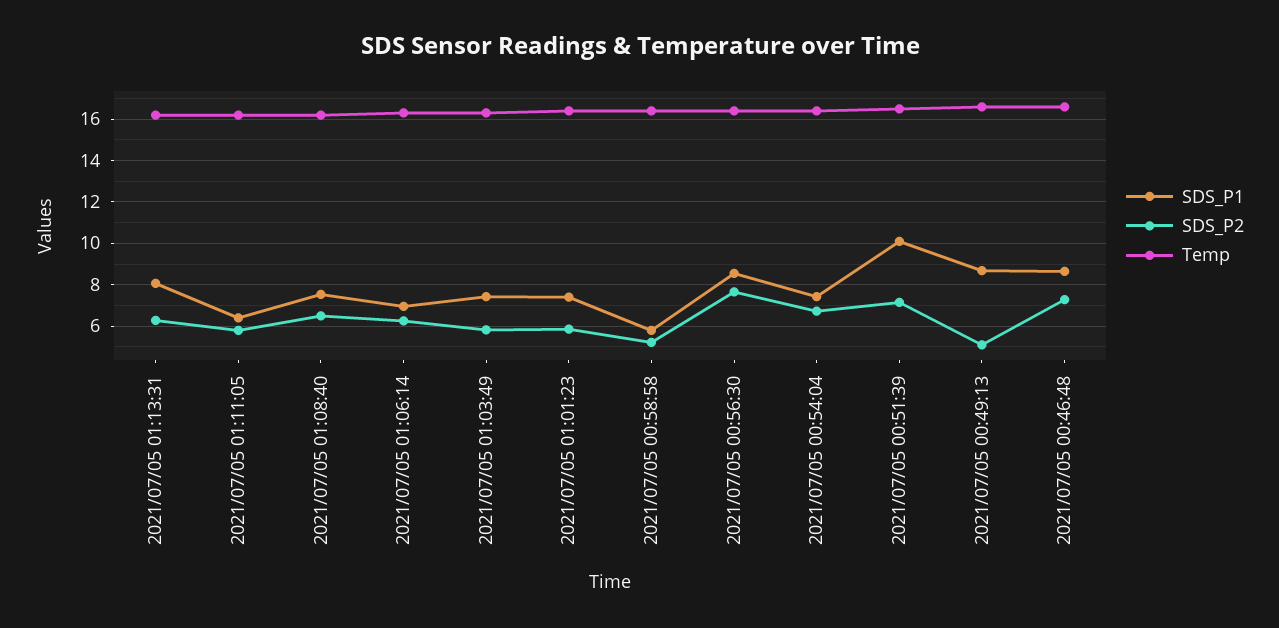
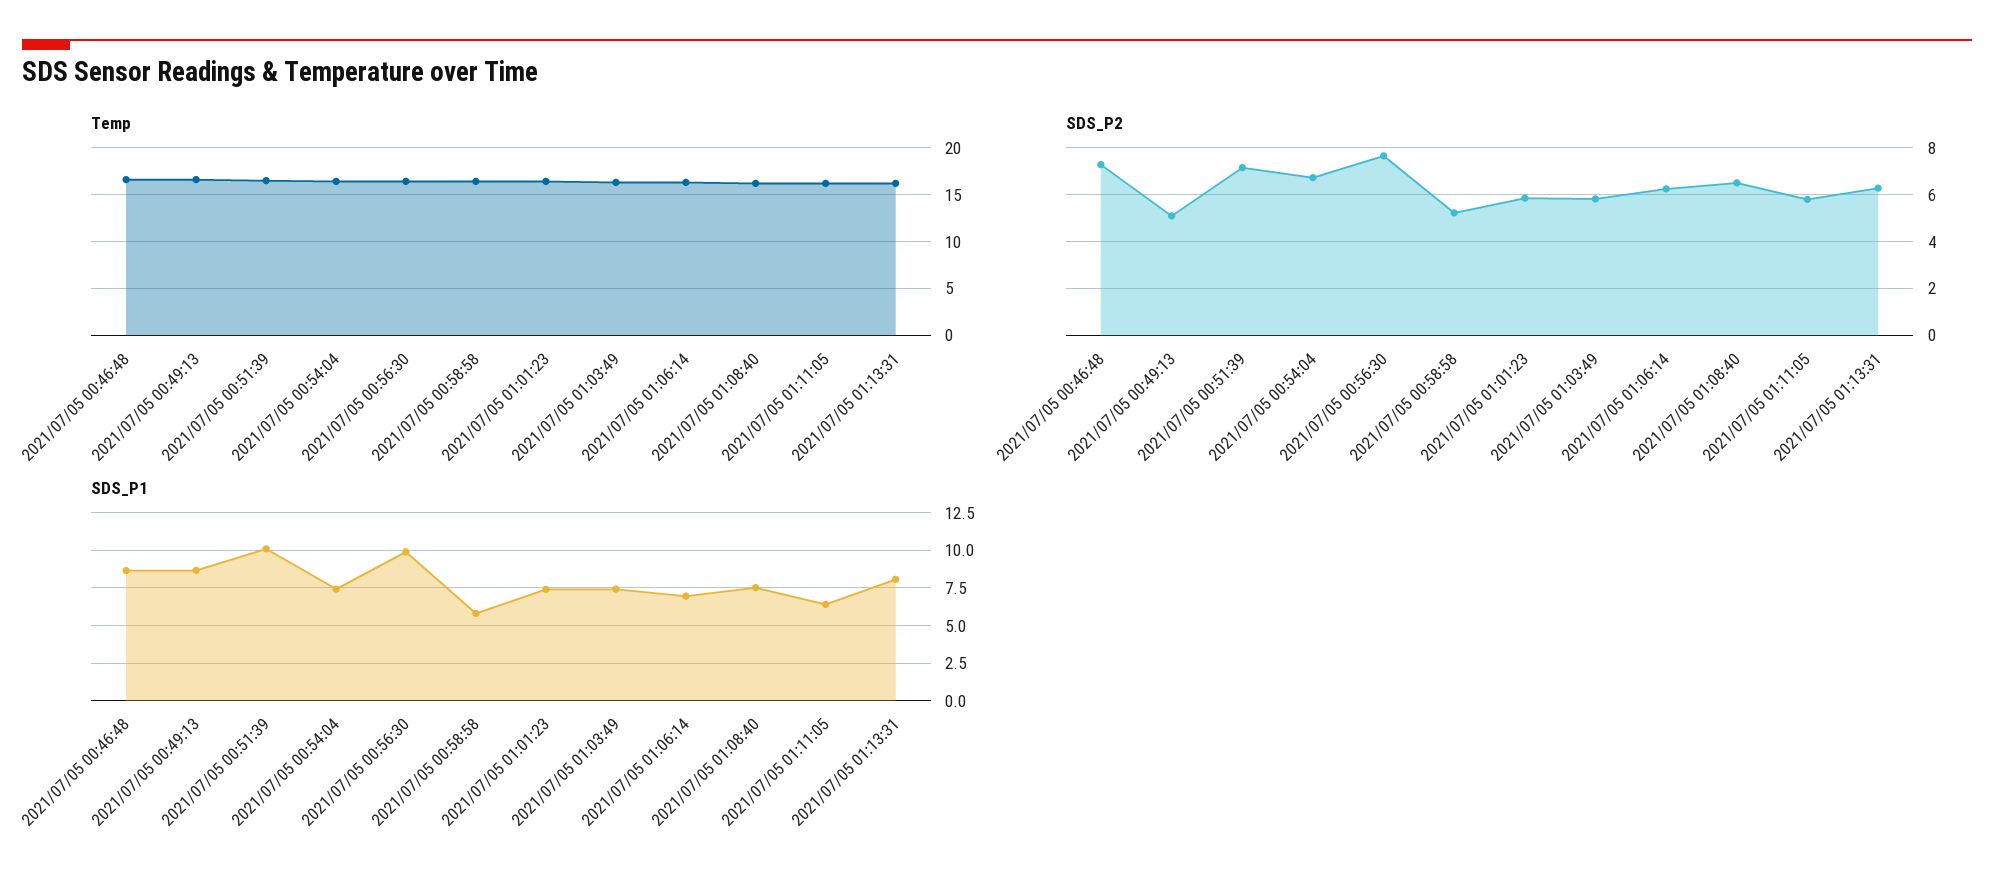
  {
    "SDS_P1": {
      "2021/07/05 01:13:31": 8,
      "2021/07/05 01:11:05": 6.5,
      "2021/07/05 01:08:40": 7.5,
      "2021/07/05 01:06:14": 7,
      "2021/07/05 01:03:49": 7.5,
      "2021/07/05 01:01:23": 7.5,
      "2021/07/05 00:58:58": 6,
-     "2021/07/05 00:56:30": 8.5,
+     "2021/07/05 00:56:30": 10,
      "2021/07/05 00:54:04": 7.5,
      "2021/07/05 00:51:39": 10,
      "2021/07/05 00:49:13": 8.5,
      "2021/07/05 00:46:48": 8.5
    },
    "SDS_P2": {
      "2021/07/05 01:13:31": 6.5,
      "2021/07/05 01:11:05": 6,
      "2021/07/05 01:08:40": 6.5,
      "2021/07/05 01:06:14": 6.5,
      "2021/07/05 01:03:49": 6,
      "2021/07/05 01:01:23": 6,
      "2021/07/05 00:58:58": 5,
      "2021/07/05 00:56:30": 7.5,
      "2021/07/05 00:54:04": 6.5,
      "2021/07/05 00:51:39": 7,
      "2021/07/05 00:49:13": 5,
      "2021/07/05 00:46:48": 7.5
    },
    "Temp": {
      "2021/07/05 01:13:31": 16,
      "2021/07/05 01:11:05": 16,
      "2021/07/05 01:08:40": 16,
      "2021/07/05 01:06:14": 16.5,
      "2021/07/05 01:03:49": 16.5,
      "2021/07/05 01:01:23": 16.5,
      "2021/07/05 00:58:58": 16.5,
      "2021/07/05 00:56:30": 16.5,
      "2021/07/05 00:54:04": 16.5,
      "2021/07/05 00:51:39": 16.5,
      "2021/07/05 00:49:13": 16.5,
      "2021/07/05 00:46:48": 16.5
    }
  }

